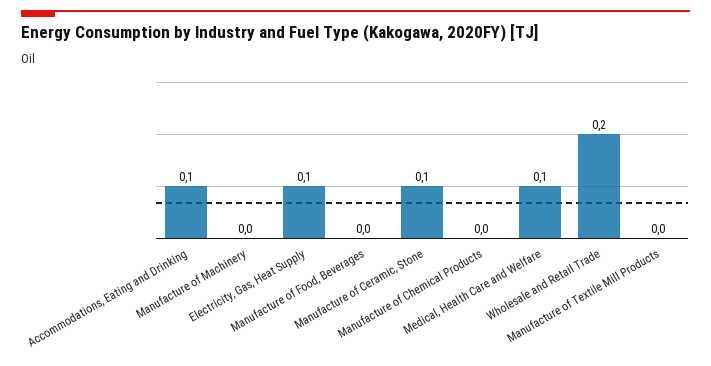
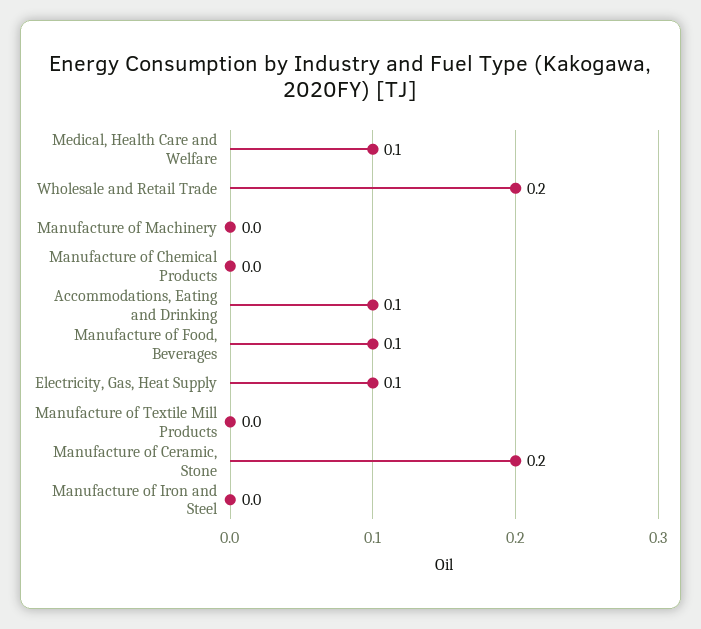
  {
    "Accommodations, Eating and Drinking": 0.1,
    "Manufacture of Machinery": 0,
    "Electricity, Gas, Heat Supply": 0.1,
-   "Manufacture of Food, Beverages": 0,
+   "Manufacture of Food, Beverages": 0.1,
-   "Manufacture of Ceramic, Stone": 0.1,
+   "Manufacture of Ceramic, Stone": 0.2,
    "Manufacture of Chemical Products": 0,
    "Medical, Health Care and Welfare": 0.1,
    "Wholesale and Retail Trade": 0.2,
-   "Manufacture of Textile Mill Products": 0
+   "Manufacture of Textile Mill Products": 0,
+   "Manufacture of Iron and Steel": 0
  }

